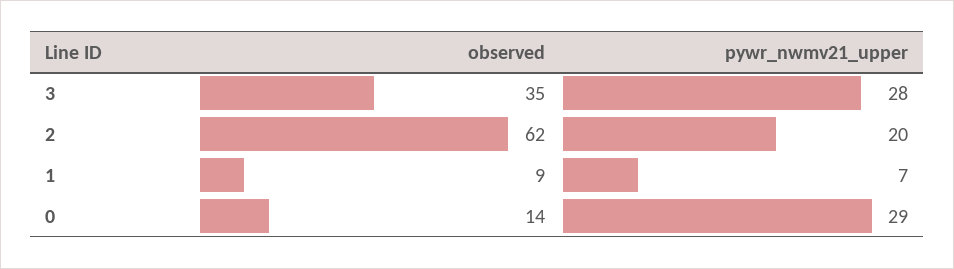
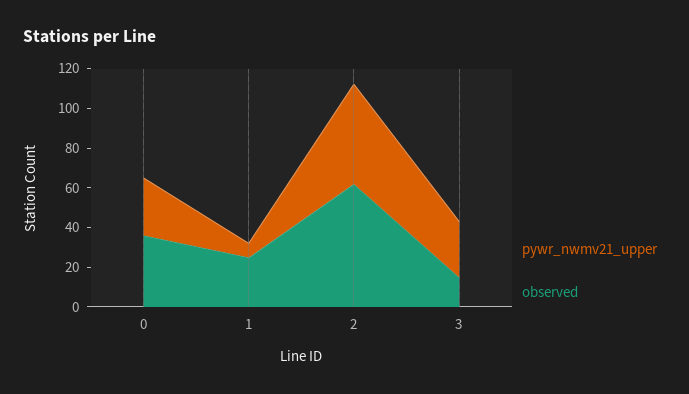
  {
    "observed": {
-     "3": 35,
+     "3": 15,
      "2": 62,
-     "1": 9,
+     "1": 25,
-     "0": 14
+     "0": 35
    },
    "pywr_nwmv21_upper": {
      "3": 28,
-     "2": 20,
+     "2": 50,
      "1": 7,
      "0": 29
    }
  }

